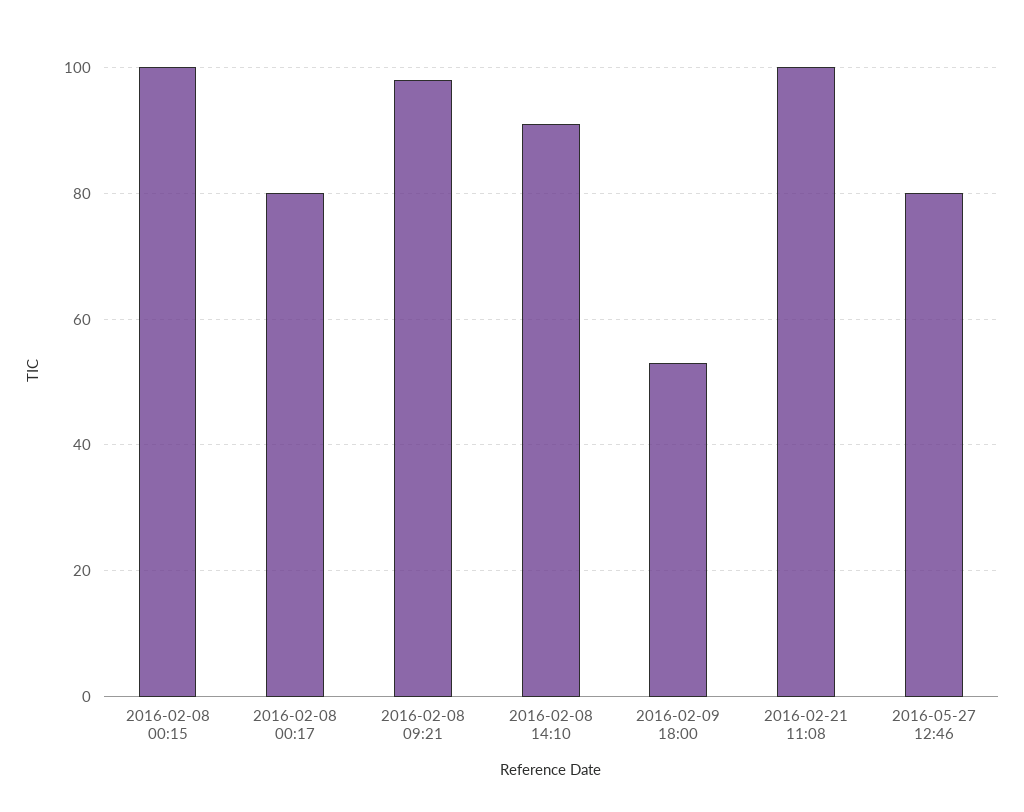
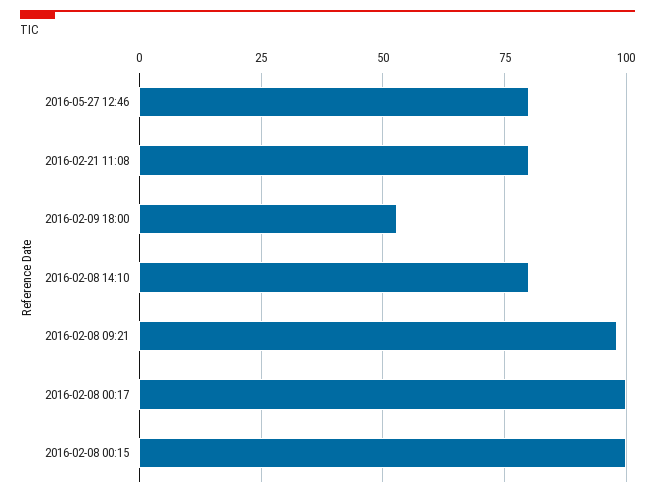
  {
    "2016-02-08 00:15": 100,
-   "2016-02-08 00:17": 80,
+   "2016-02-08 00:17": 100,
    "2016-02-08 09:21": 100,
-   "2016-02-08 14:10": 90,
+   "2016-02-08 14:10": 80,
    "2016-02-09 18:00": 55,
-   "2016-02-21 11:08": 100,
+   "2016-02-21 11:08": 80,
    "2016-05-27 12:46": 80
  }

